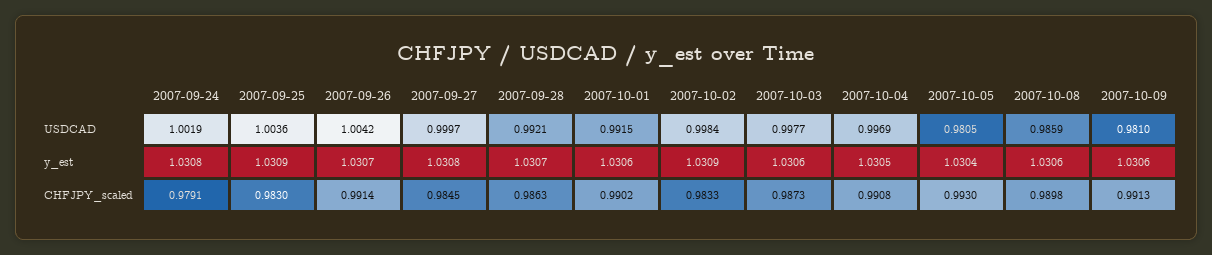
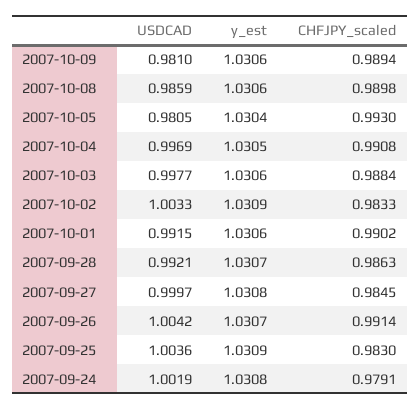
  {
    "2007-09-24": {
      "USDCAD": 1.0019,
      "y_est": 1.0308,
      "CHFJPY_scaled": 0.9791
    },
    "2007-09-25": {
      "USDCAD": 1.0036,
      "y_est": 1.0309,
      "CHFJPY_scaled": 0.983
    },
    "2007-09-26": {
      "USDCAD": 1.0042,
      "y_est": 1.0307,
      "CHFJPY_scaled": 0.9914
    },
    "2007-09-27": {
      "USDCAD": 0.9997,
      "y_est": 1.0308,
      "CHFJPY_scaled": 0.9845
    },
    "2007-09-28": {
      "USDCAD": 0.9921,
      "y_est": 1.0307,
      "CHFJPY_scaled": 0.9863
    },
    "2007-10-01": {
      "USDCAD": 0.9915,
      "y_est": 1.0306,
      "CHFJPY_scaled": 0.9902
    },
    "2007-10-02": {
-     "USDCAD": 0.9984,
+     "USDCAD": 1.0033,
      "y_est": 1.0309,
      "CHFJPY_scaled": 0.9833
    },
    "2007-10-03": {
      "USDCAD": 0.9977,
      "y_est": 1.0306,
-     "CHFJPY_scaled": 0.9873
+     "CHFJPY_scaled": 0.9884
    },
    "2007-10-04": {
      "USDCAD": 0.9969,
      "y_est": 1.0305,
      "CHFJPY_scaled": 0.9908
    },
    "2007-10-05": {
      "USDCAD": 0.9805,
      "y_est": 1.0304,
      "CHFJPY_scaled": 0.993
    },
    "2007-10-08": {
      "USDCAD": 0.9859,
      "y_est": 1.0306,
      "CHFJPY_scaled": 0.9898
    },
    "2007-10-09": {
      "USDCAD": 0.981,
      "y_est": 1.0306,
-     "CHFJPY_scaled": 0.9913
+     "CHFJPY_scaled": 0.9894
    }
  }

